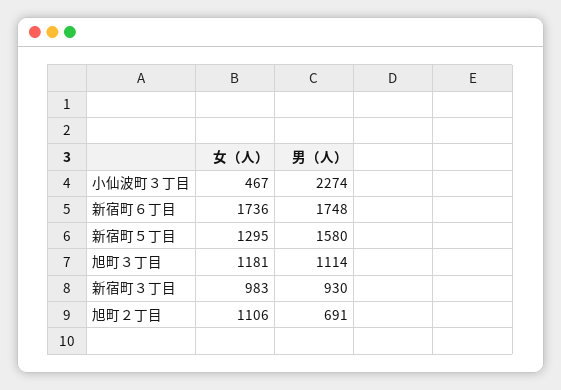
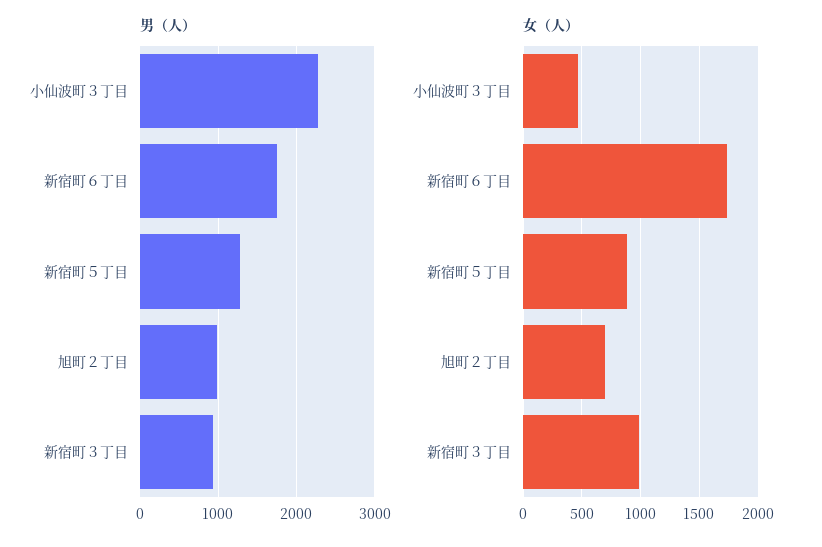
  {
    "女（人）": {
      "小仙波町３丁目": 467,
      "新宿町６丁目": 1736,
-     "新宿町５丁目": 1295,
+     "新宿町５丁目": 900,
-     "旭町３丁目": 1181,
      "新宿町３丁目": 983,
-     "旭町２丁目": 1106
+     "旭町２丁目": 700
    },
    "男（人）": {
      "小仙波町３丁目": 2274,
      "新宿町６丁目": 1748,
-     "新宿町５丁目": 1580,
+     "新宿町５丁目": 1300,
-     "旭町３丁目": 1114,
      "新宿町３丁目": 930,
-     "旭町２丁目": 691
+     "旭町２丁目": 1000
    }
  }

